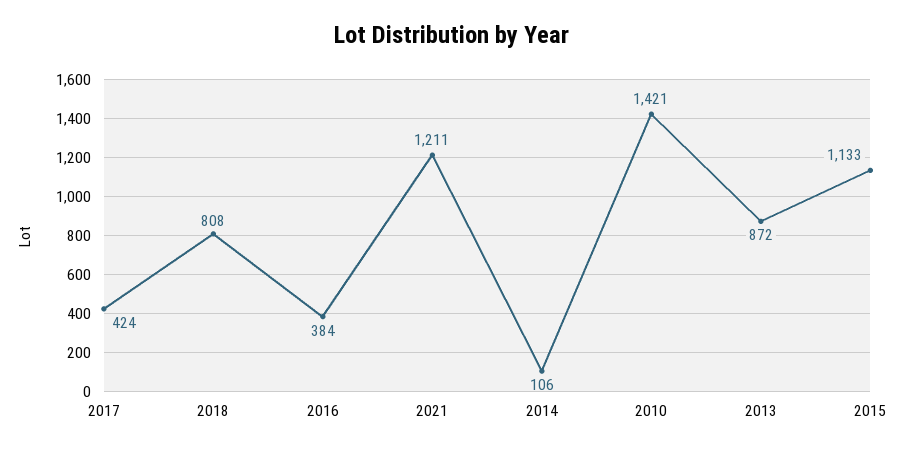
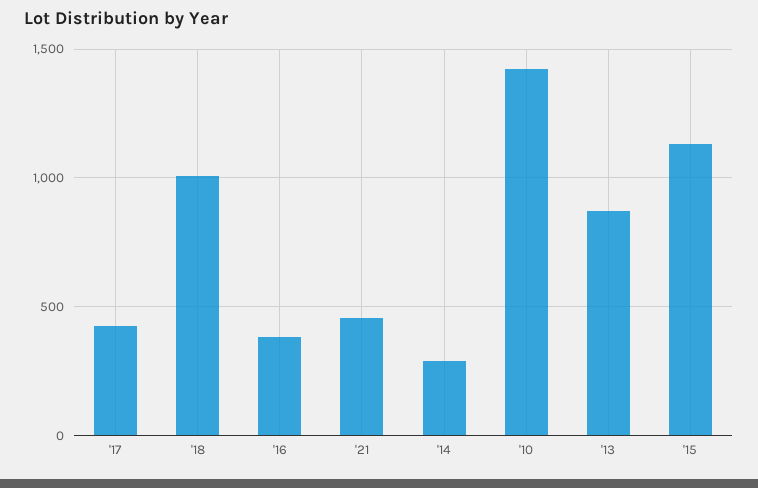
  {
    "2017": 424,
-   "2018": 808,
+   "2018": 1000,
    "2016": 384,
-   "2021": 1211,
+   "2021": 450,
-   "2014": 106,
+   "2014": 300,
    "2010": 1421,
    "2013": 872,
    "2015": 1133
  }

